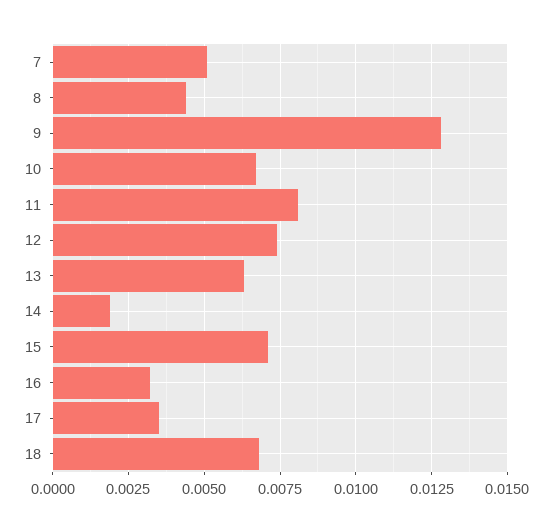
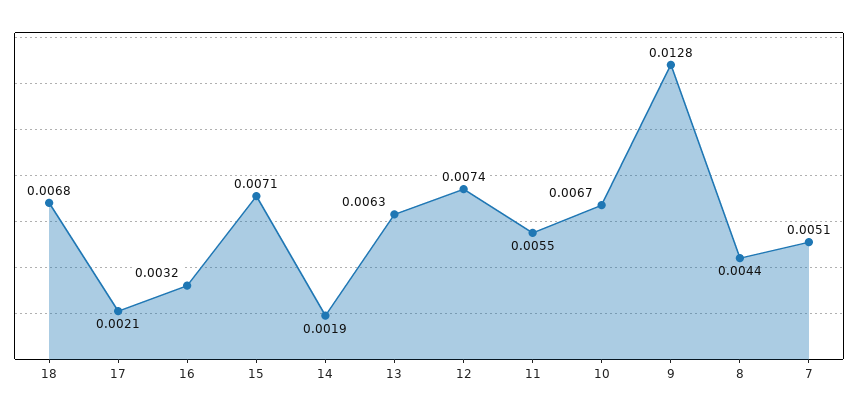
  {
    "7": 0.0051,
    "8": 0.0044,
    "9": 0.0128,
    "10": 0.0067,
-   "11": 0.008,
+   "11": 0.0055,
    "12": 0.0074,
    "13": 0.0063,
    "14": 0.0019,
    "15": 0.0071,
    "16": 0.0032,
-   "17": 0.0035,
+   "17": 0.0021,
    "18": 0.0068
  }

